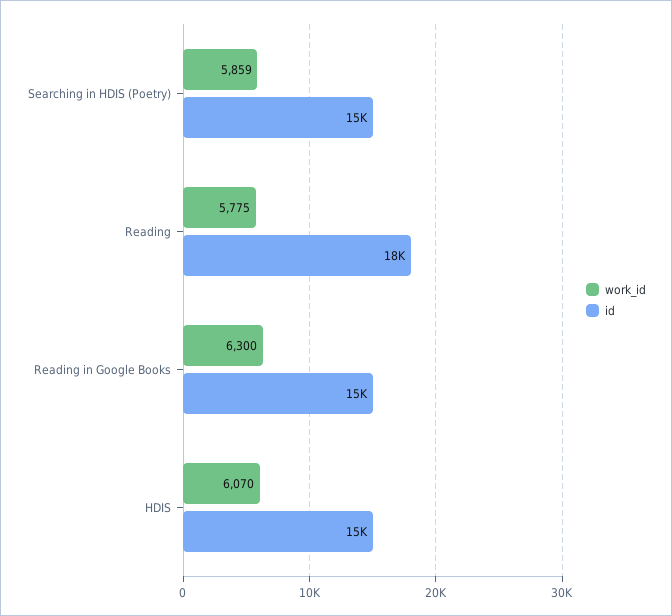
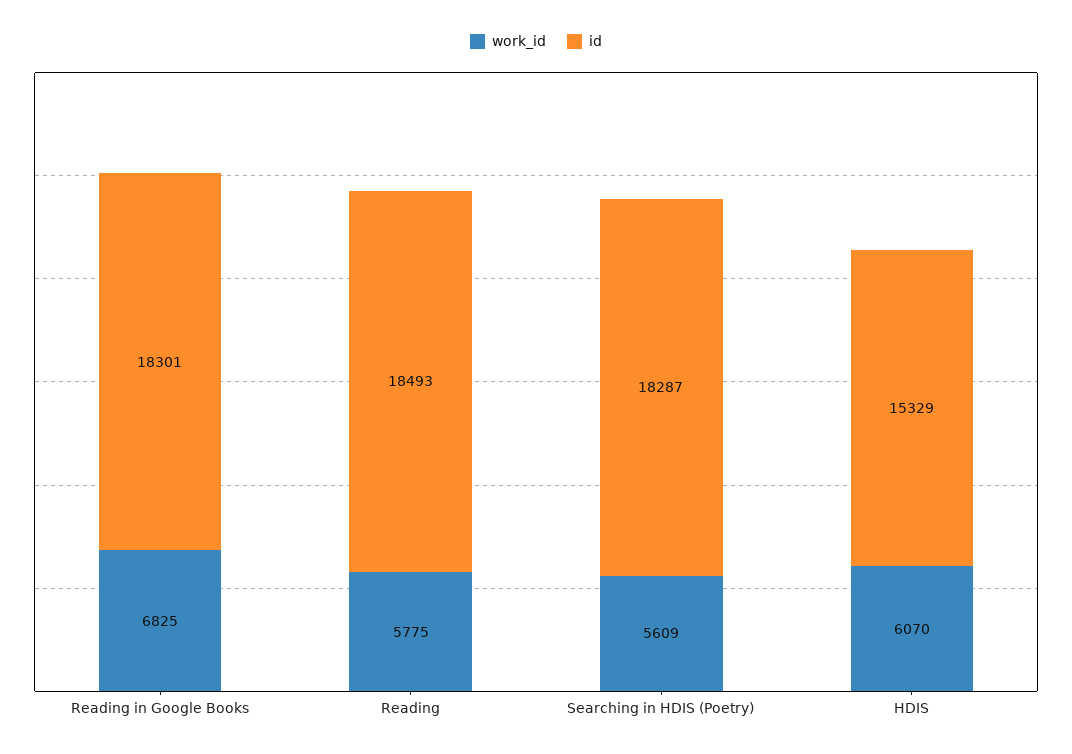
  {
    "work_id": {
-     "Searching in HDIS (Poetry)": 5859,
+     "Searching in HDIS (Poetry)": 5609,
      "Reading": 5775,
-     "Reading in Google Books": 6300,
+     "Reading in Google Books": 6825,
      "HDIS": 6070
    },
    "id": {
-     "Searching in HDIS (Poetry)": 15000,
+     "Searching in HDIS (Poetry)": 18287,
      "Reading": 18493,
-     "Reading in Google Books": 15000,
+     "Reading in Google Books": 18301,
      "HDIS": 15329
    }
  }

